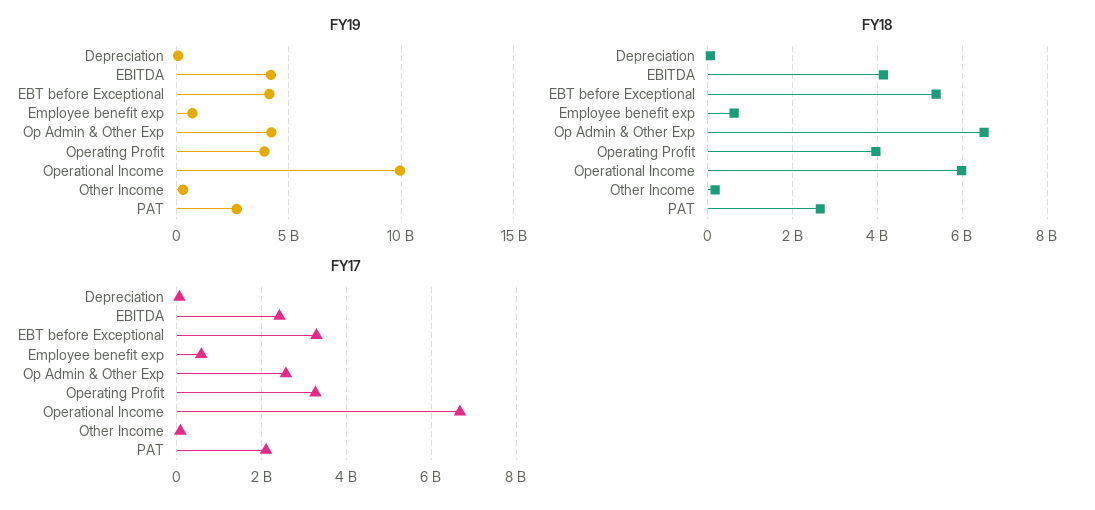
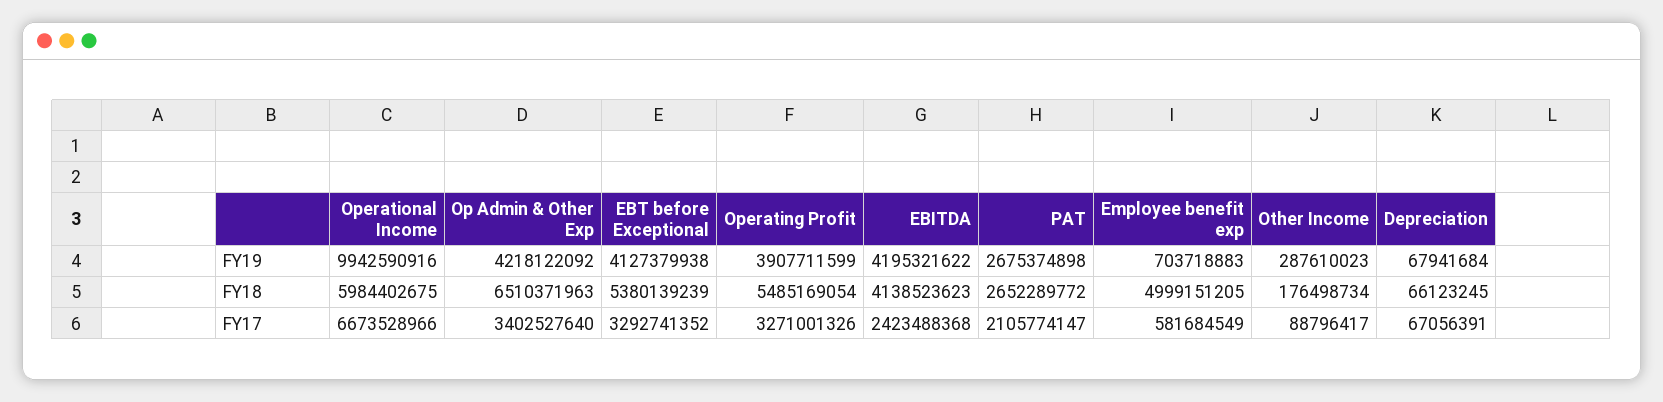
  {
    "FY19": {
      "Depreciation": 67941684,
      "EBITDA": 4195321622,
      "EBT before Exceptional": 4127379938,
      "Employee benefit exp": 703718883,
      "Op Admin & Other Exp": 4218122092,
      "Operating Profit": 3907711599,
      "Operational Income": 9942590916,
      "Other Income": 287610023,
      "PAT": 2675374898
    },
    "FY18": {
      "Depreciation": 66123245,
      "EBITDA": 4138523623,
      "EBT before Exceptional": 5380139239,
-     "Employee benefit exp": 600000000,
+     "Employee benefit exp": 4999151205,
      "Op Admin & Other Exp": 6510371963,
-     "Operating Profit": 4000000000,
+     "Operating Profit": 5485169054,
      "Operational Income": 5984402675,
      "Other Income": 176498734,
      "PAT": 2652289772
    },
    "FY17": {
      "Depreciation": 67056391,
      "EBITDA": 2423488368,
      "EBT before Exceptional": 3292741352,
      "Employee benefit exp": 581684549,
-     "Op Admin & Other Exp": 2600000000,
+     "Op Admin & Other Exp": 3402527640,
      "Operating Profit": 3271001326,
      "Operational Income": 6673528966,
      "Other Income": 88796417,
      "PAT": 2105774147
    }
  }

